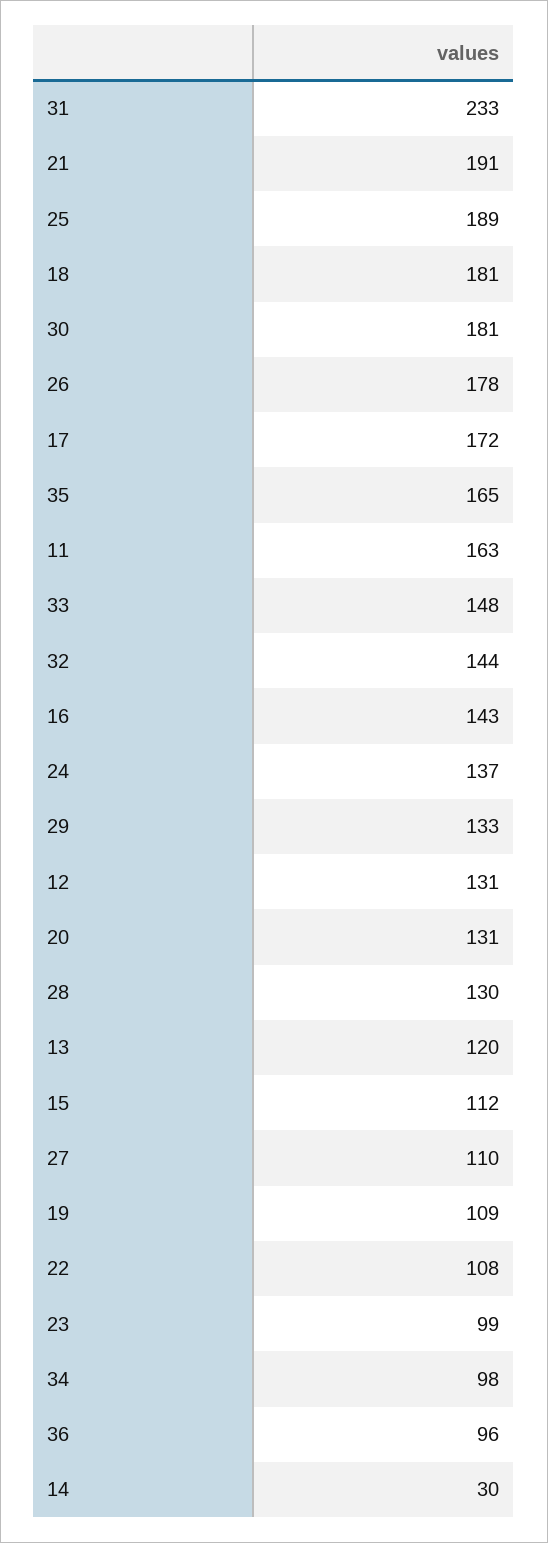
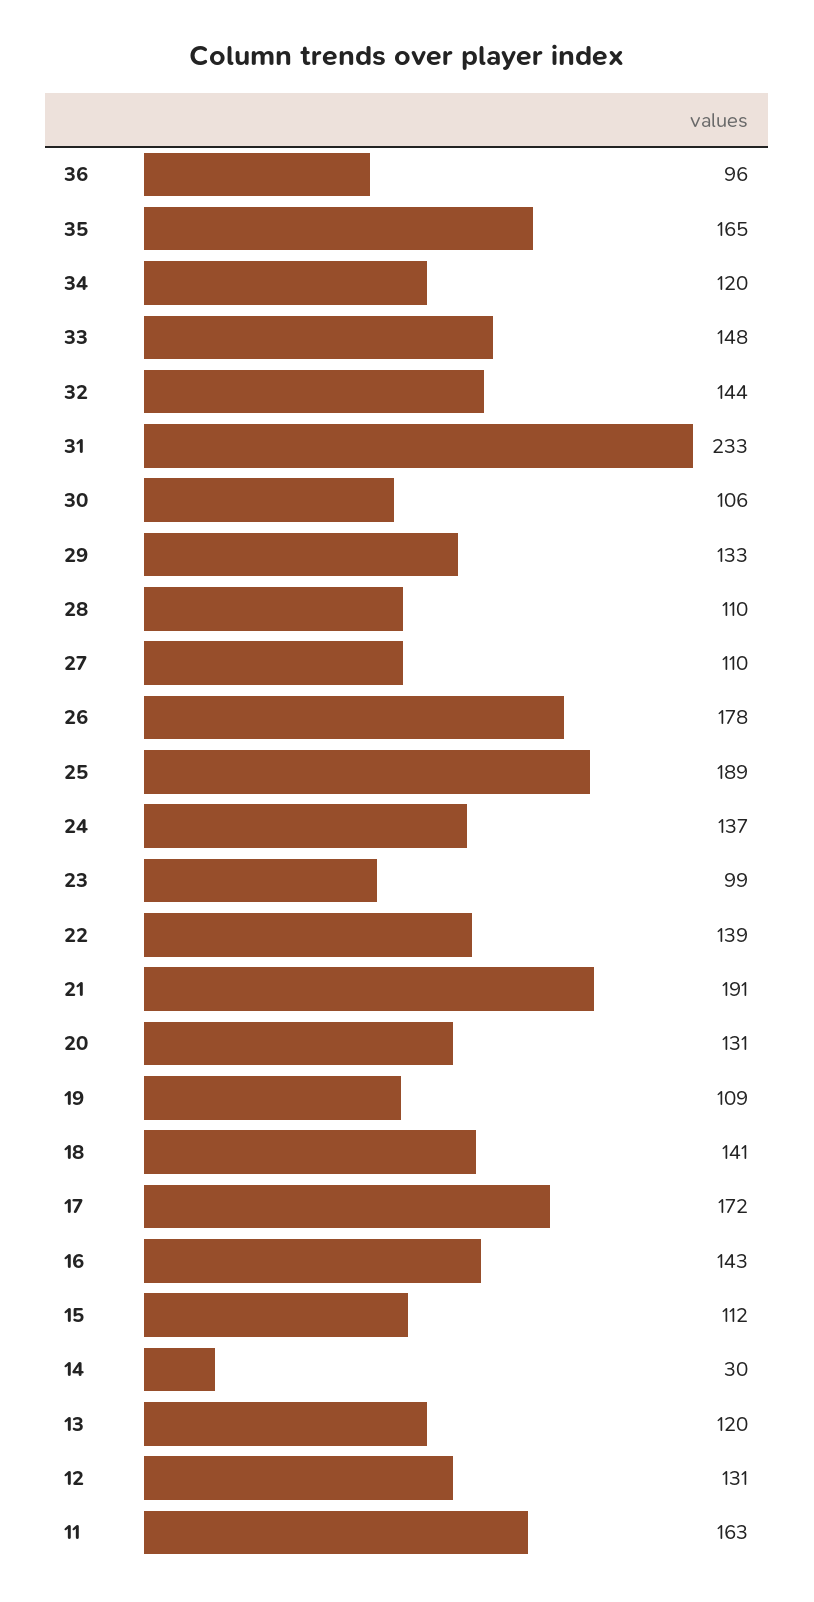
  {
    "31": 233,
    "21": 191,
    "25": 189,
-   "18": 181,
+   "18": 141,
-   "30": 181,
+   "30": 106,
    "26": 178,
    "17": 172,
    "35": 165,
    "11": 163,
    "33": 148,
    "32": 144,
    "16": 143,
    "24": 137,
    "29": 133,
    "12": 131,
    "20": 131,
-   "28": 130,
+   "28": 110,
    "13": 120,
    "15": 112,
    "27": 110,
    "19": 109,
-   "22": 108,
+   "22": 139,
    "23": 99,
-   "34": 98,
+   "34": 120,
    "36": 96,
    "14": 30
  }

